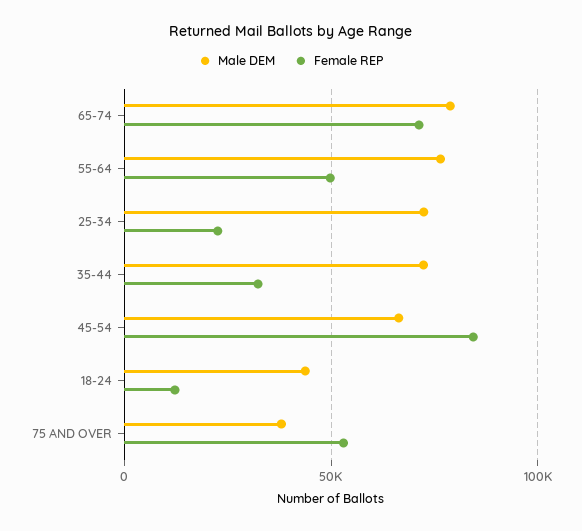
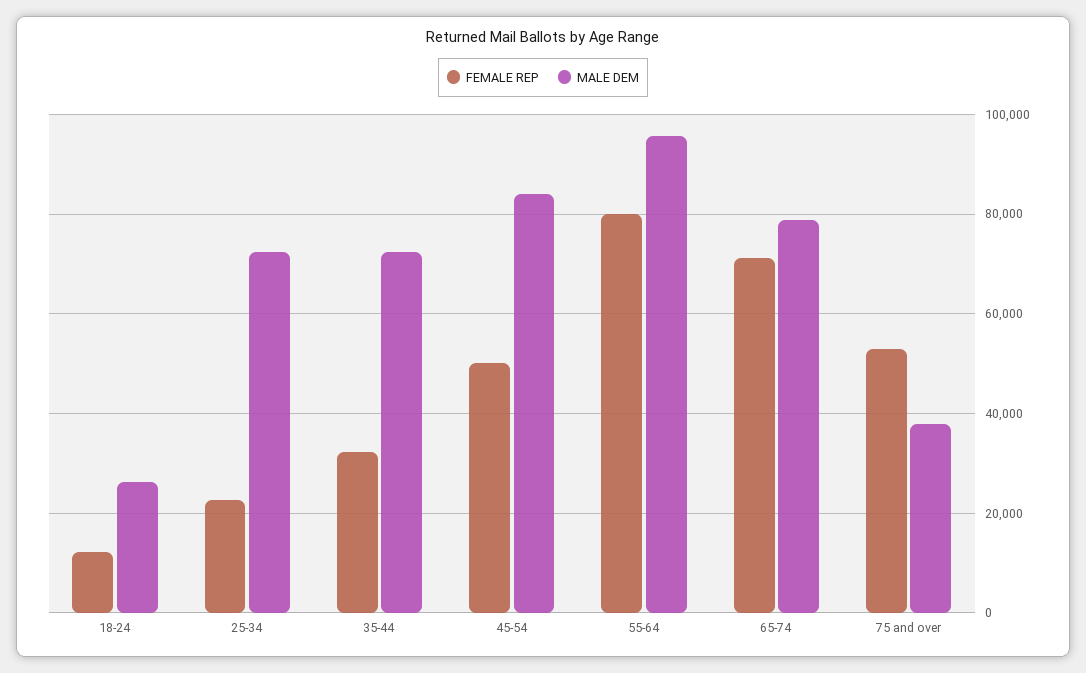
  {
    "Male DEM": {
      "65-74": 78000,
-     "55-64": 75000,
+     "55-64": 96000,
      "25-34": 72000,
      "35-44": 72000,
-     "45-54": 65000,
+     "45-54": 84000,
-     "18-24": 45000,
+     "18-24": 26000,
      "75 AND OVER": 38000
    },
    "Female REP": {
      "65-74": 72000,
-     "55-64": 50000,
+     "55-64": 80000,
      "25-34": 22000,
      "35-44": 32000,
-     "45-54": 85000,
+     "45-54": 50000,
      "18-24": 12000,
      "75 AND OVER": 54000
    }
  }

